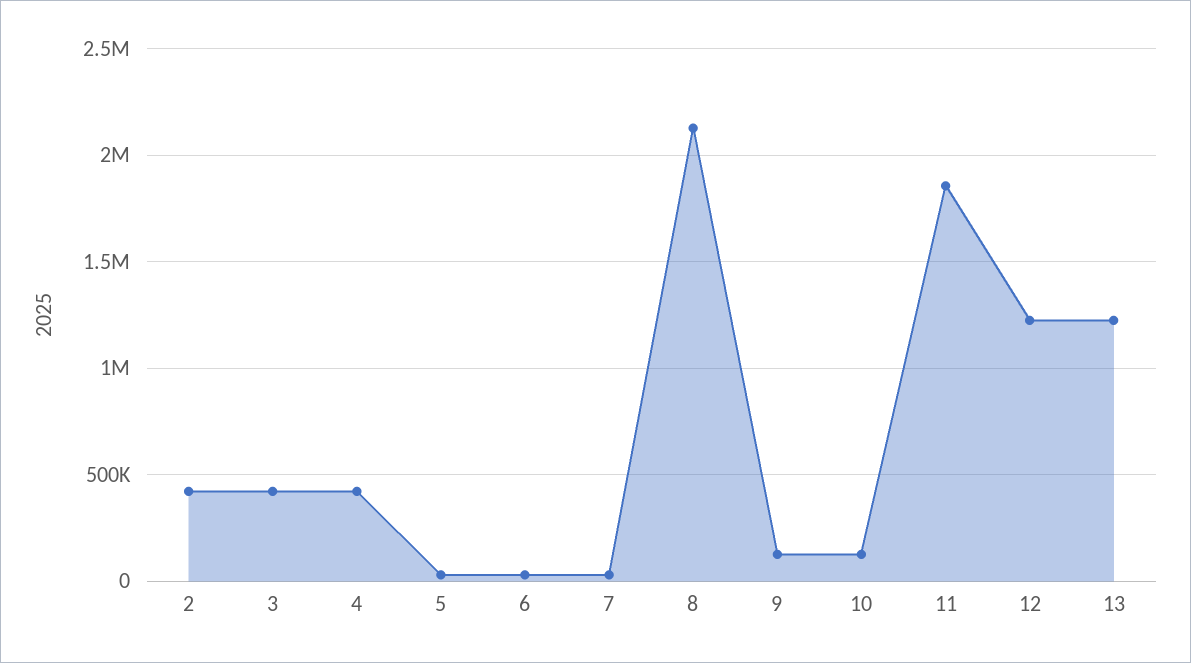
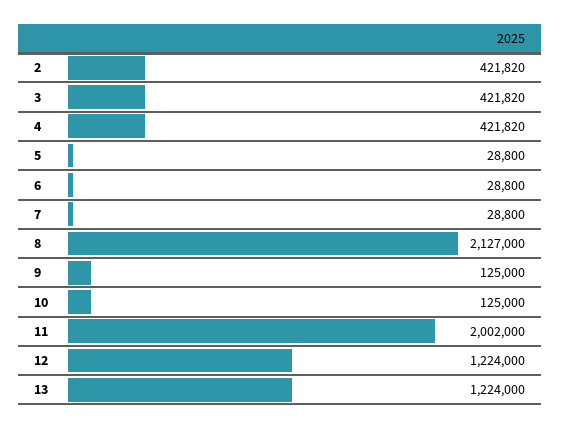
  {
    "2": 421820,
    "3": 421820,
    "4": 421820,
    "5": 28800,
    "6": 28800,
    "7": 28800,
    "8": 2127000,
    "9": 125000,
    "10": 125000,
-   "11": 1850000,
+   "11": 2002000,
    "12": 1224000,
    "13": 1224000
  }

